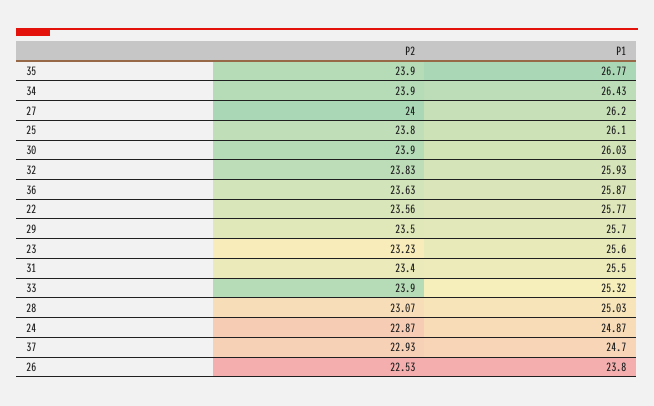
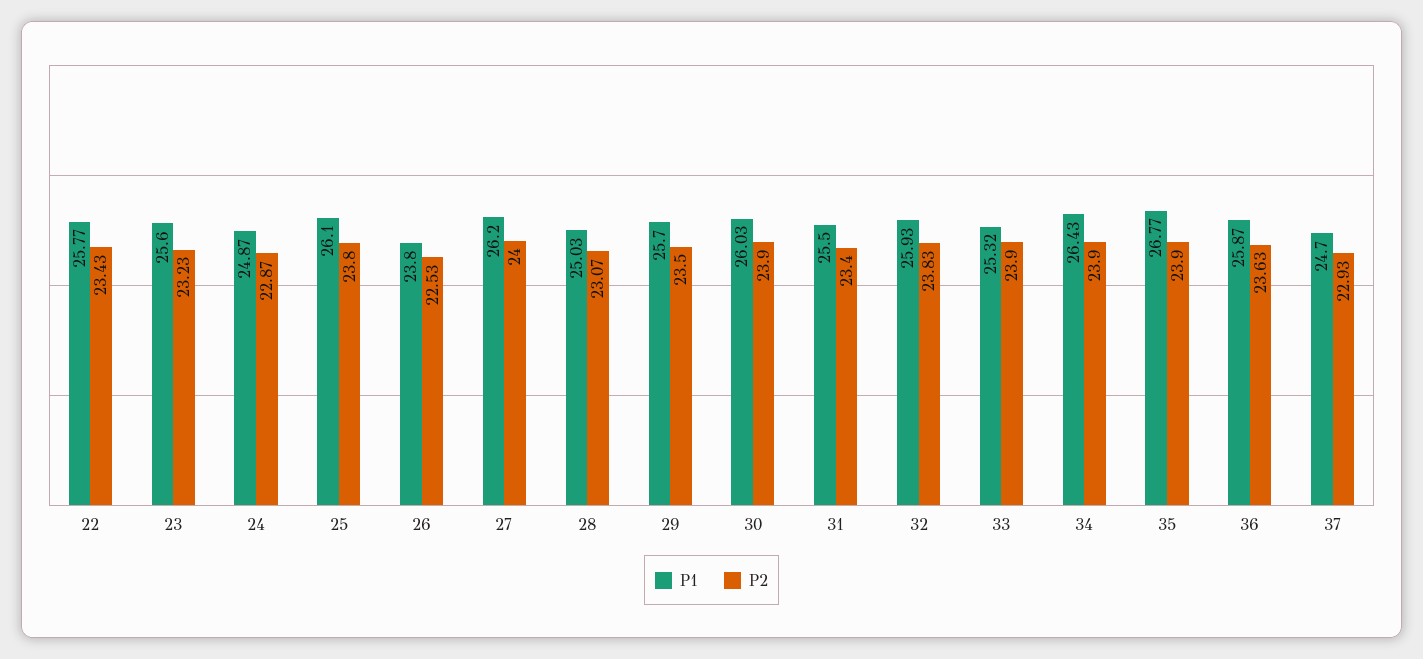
  {
    "P2": {
      "35": 23.9,
      "34": 23.9,
      "27": 24,
      "25": 23.8,
      "30": 23.9,
      "32": 23.83,
      "36": 23.63,
-     "22": 23.56,
+     "22": 23.43,
      "29": 23.5,
      "23": 23.23,
      "31": 23.4,
      "33": 23.9,
      "28": 23.07,
      "24": 22.87,
      "37": 22.93,
      "26": 22.53
    },
    "P1": {
      "35": 26.77,
      "34": 26.43,
      "27": 26.2,
      "25": 26.1,
      "30": 26.03,
      "32": 25.93,
      "36": 25.87,
      "22": 25.77,
      "29": 25.7,
      "23": 25.6,
      "31": 25.5,
      "33": 25.32,
      "28": 25.03,
      "24": 24.87,
      "37": 24.7,
      "26": 23.8
    }
  }

